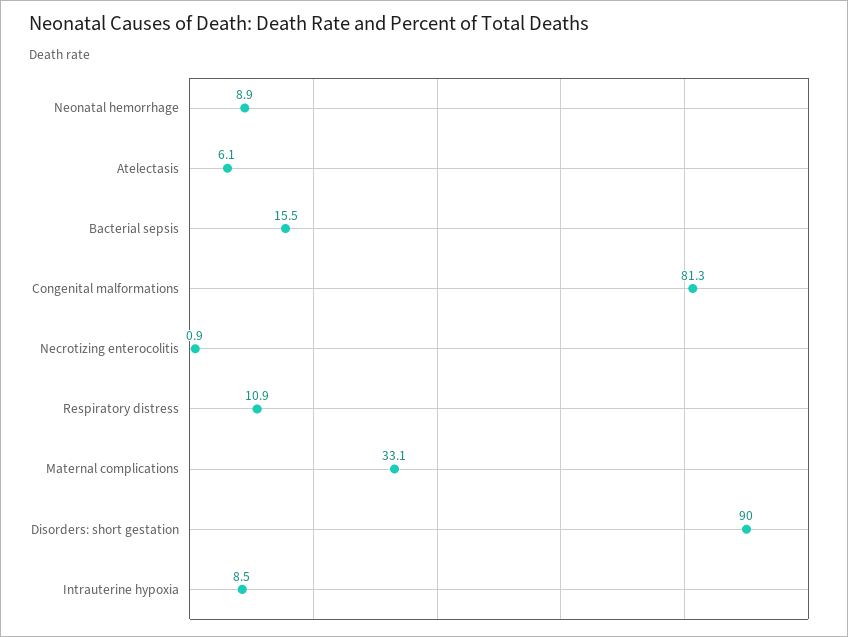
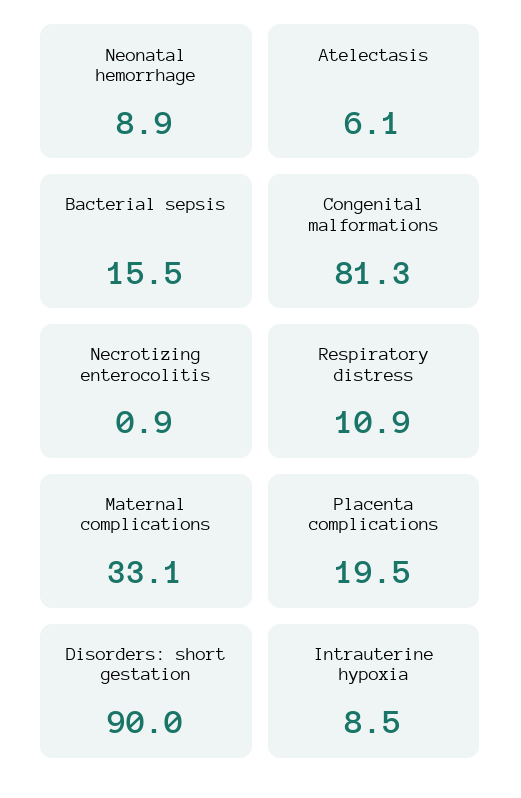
  {
    "Neonatal hemorrhage": 8.9,
    "Atelectasis": 6.1,
    "Bacterial sepsis": 15.5,
    "Congenital malformations": 81.3,
    "Necrotizing enterocolitis": 0.9,
    "Respiratory distress": 10.9,
    "Maternal complications": 33.1,
    "Disorders: short gestation": 90,
-   "Intrauterine hypoxia": 8.5
+   "Intrauterine hypoxia": 8.5,
+   "Placenta complications": 19.5
  }

